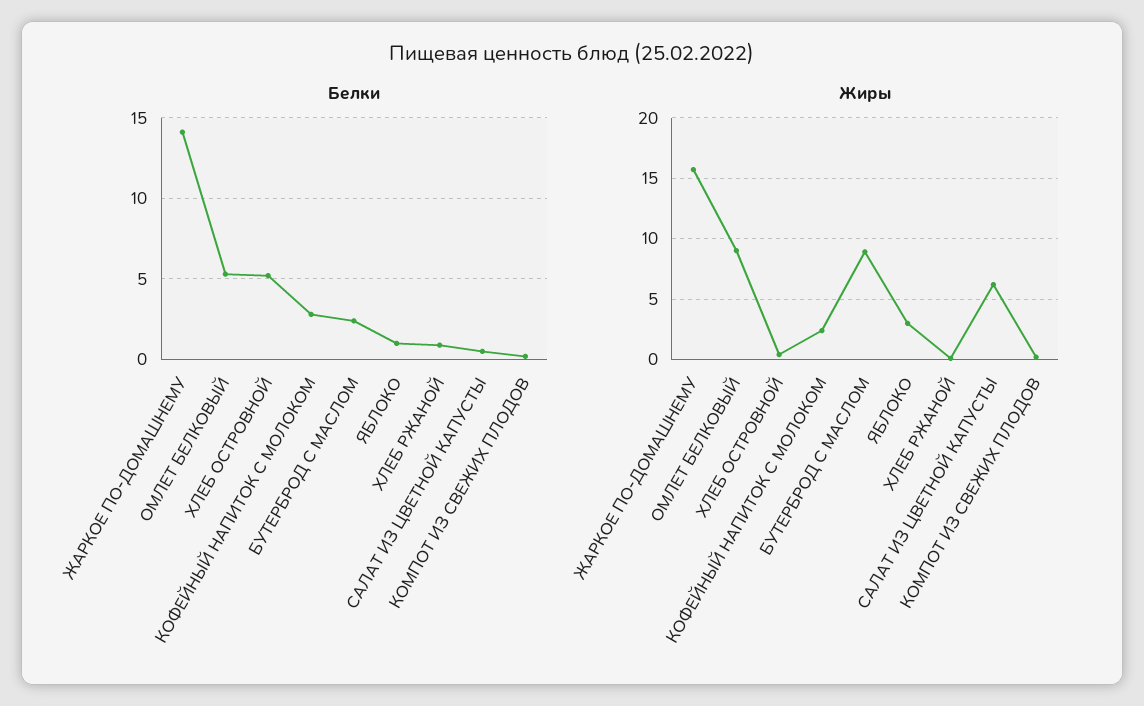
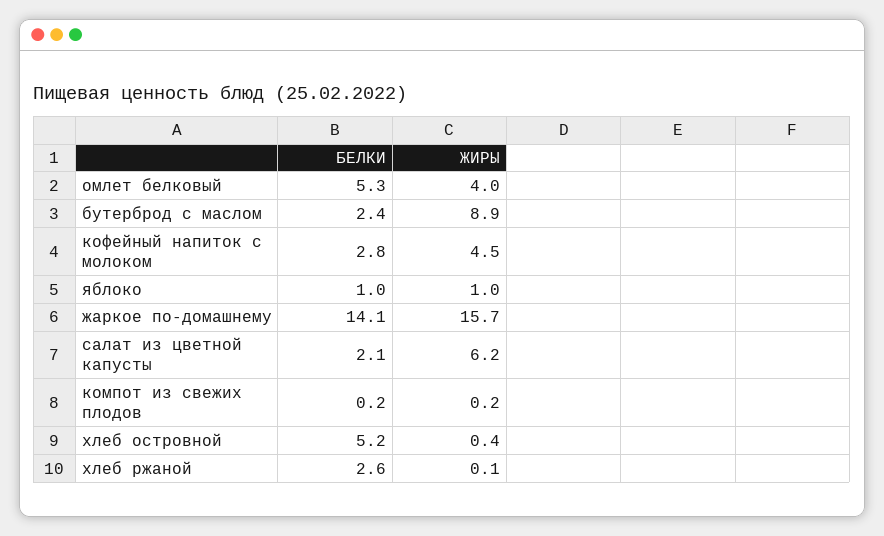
  {
    "Белки": {
      "ЖАРКОЕ ПО-ДОМАШНЕМУ": 14.1,
      "ОМЛЕТ БЕЛКОВЫЙ": 5.3,
      "ХЛЕБ ОСТРОВНОЙ": 5.2,
      "КОФЕЙНЫЙ НАПИТОК С МОЛОКОМ": 2.8,
      "БУТЕРБРОД С МАСЛОМ": 2.4,
      "ЯБЛОКО": 1,
-     "ХЛЕБ РЖАНОЙ": 1,
+     "ХЛЕБ РЖАНОЙ": 2.6,
-     "САЛАТ ИЗ ЦВЕТНОЙ КАПУСТЫ": 0.5,
+     "САЛАТ ИЗ ЦВЕТНОЙ КАПУСТЫ": 2.1,
      "КОМПОТ ИЗ СВЕЖИХ ПЛОДОВ": 0.2
    },
    "Жиры": {
      "ЖАРКОЕ ПО-ДОМАШНЕМУ": 15.7,
-     "ОМЛЕТ БЕЛКОВЫЙ": 9,
+     "ОМЛЕТ БЕЛКОВЫЙ": 4,
      "ХЛЕБ ОСТРОВНОЙ": 0.4,
-     "КОФЕЙНЫЙ НАПИТОК С МОЛОКОМ": 2.5,
+     "КОФЕЙНЫЙ НАПИТОК С МОЛОКОМ": 4.5,
      "БУТЕРБРОД С МАСЛОМ": 8.9,
-     "ЯБЛОКО": 3,
+     "ЯБЛОКО": 1,
      "ХЛЕБ РЖАНОЙ": 0.1,
      "САЛАТ ИЗ ЦВЕТНОЙ КАПУСТЫ": 6.2,
      "КОМПОТ ИЗ СВЕЖИХ ПЛОДОВ": 0.2
    }
  }

